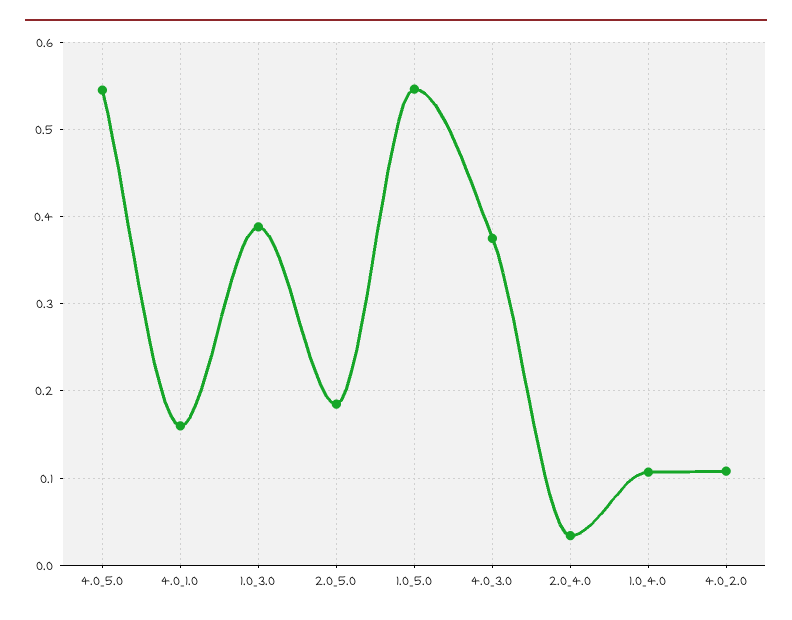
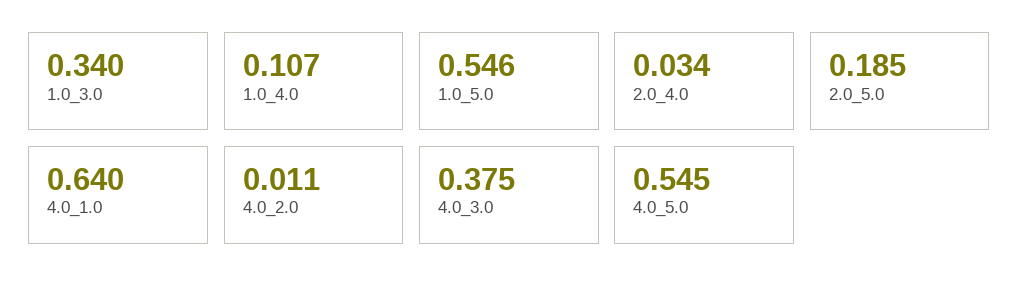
  {
    "4.0_5.0": 0.545,
-   "4.0_1.0": 0.16,
+   "4.0_1.0": 0.64,
-   "1.0_3.0": 0.39,
+   "1.0_3.0": 0.34,
    "2.0_5.0": 0.185,
    "1.0_5.0": 0.546,
    "4.0_3.0": 0.375,
    "2.0_4.0": 0.034,
    "1.0_4.0": 0.107,
-   "4.0_2.0": 0.11
+   "4.0_2.0": 0.011
  }

